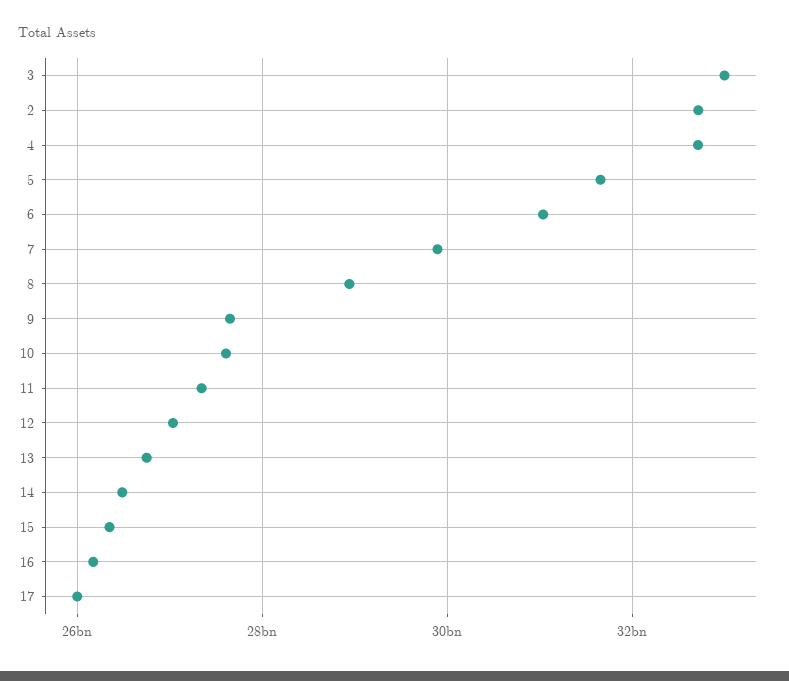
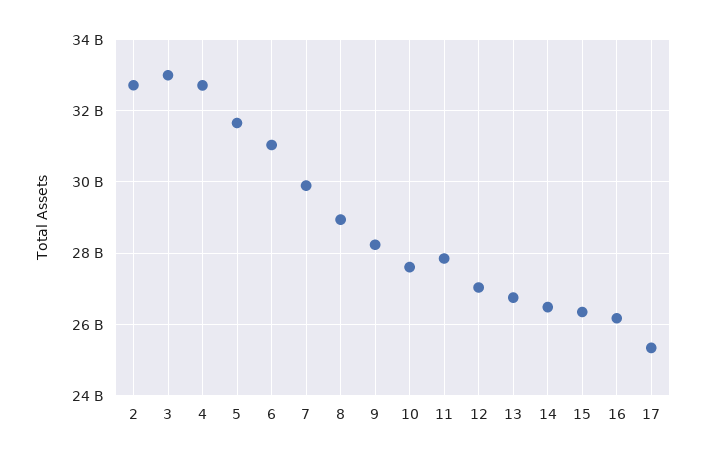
  {
    "3": 33000000000,
    "2": 32800000000,
    "4": 32800000000,
    "5": 31600000000,
    "6": 31000000000,
    "7": 29800000000,
    "8": 29000000000,
-   "9": 27600000000,
+   "9": 28200000000,
    "10": 27600000000,
-   "11": 27400000000,
+   "11": 27800000000,
    "12": 27000000000,
    "13": 26800000000,
    "14": 26400000000,
    "15": 26400000000,
    "16": 26200000000,
-   "17": 26000000000
+   "17": 25400000000
  }

